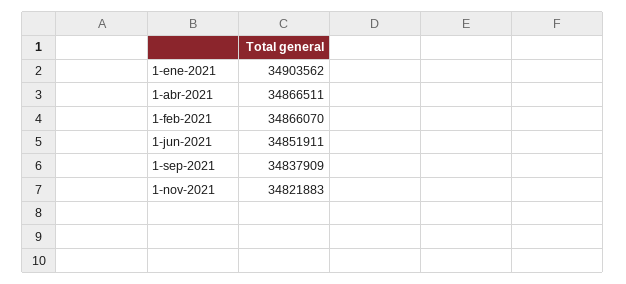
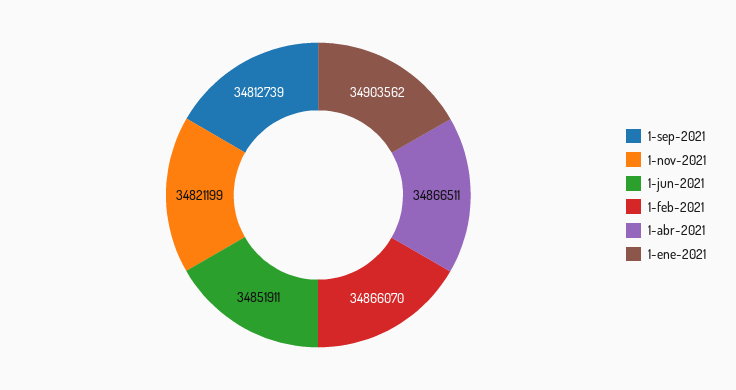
  {
    "1-ene-2021": 34903562,
    "1-abr-2021": 34866511,
    "1-feb-2021": 34866070,
    "1-jun-2021": 34851911,
-   "1-sep-2021": 34837909,
+   "1-sep-2021": 34812739,
-   "1-nov-2021": 34821883
+   "1-nov-2021": 34821199
  }

